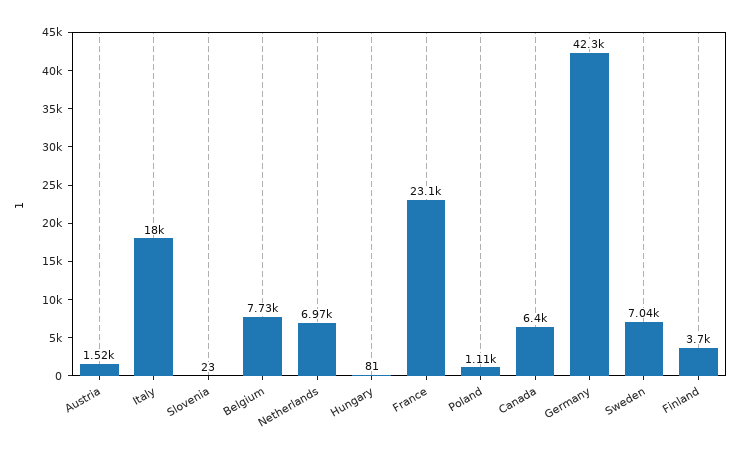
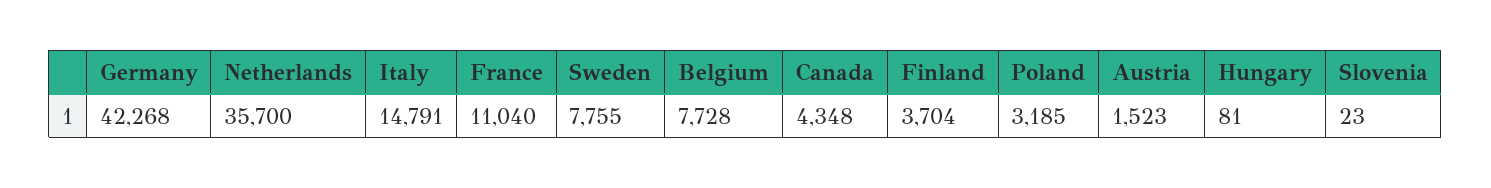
  {
    "Austria": 1523,
-   "Italy": 18000,
+   "Italy": 14791,
    "Slovenia": 23,
    "Belgium": 7728,
-   "Netherlands": 6970,
+   "Netherlands": 35700,
    "Hungary": 81,
-   "France": 23100,
+   "France": 11040,
-   "Poland": 1110,
+   "Poland": 3185,
-   "Canada": 6400,
+   "Canada": 4348,
    "Germany": 42268,
-   "Sweden": 7040,
+   "Sweden": 7755,
    "Finland": 3704
  }

